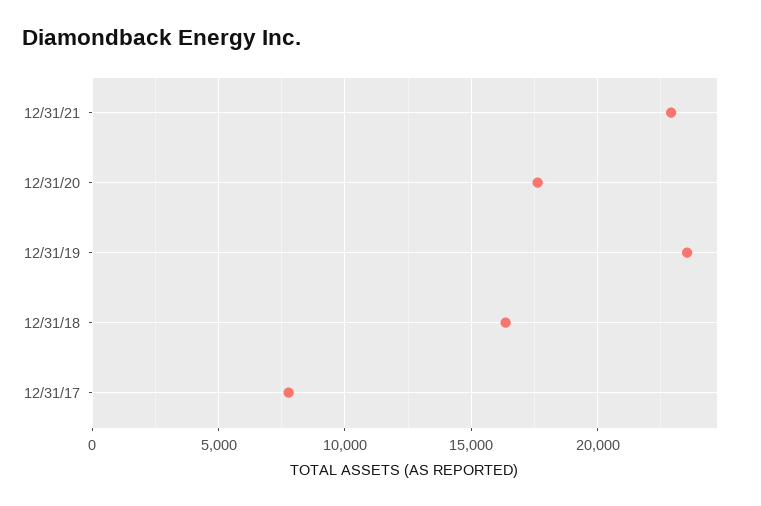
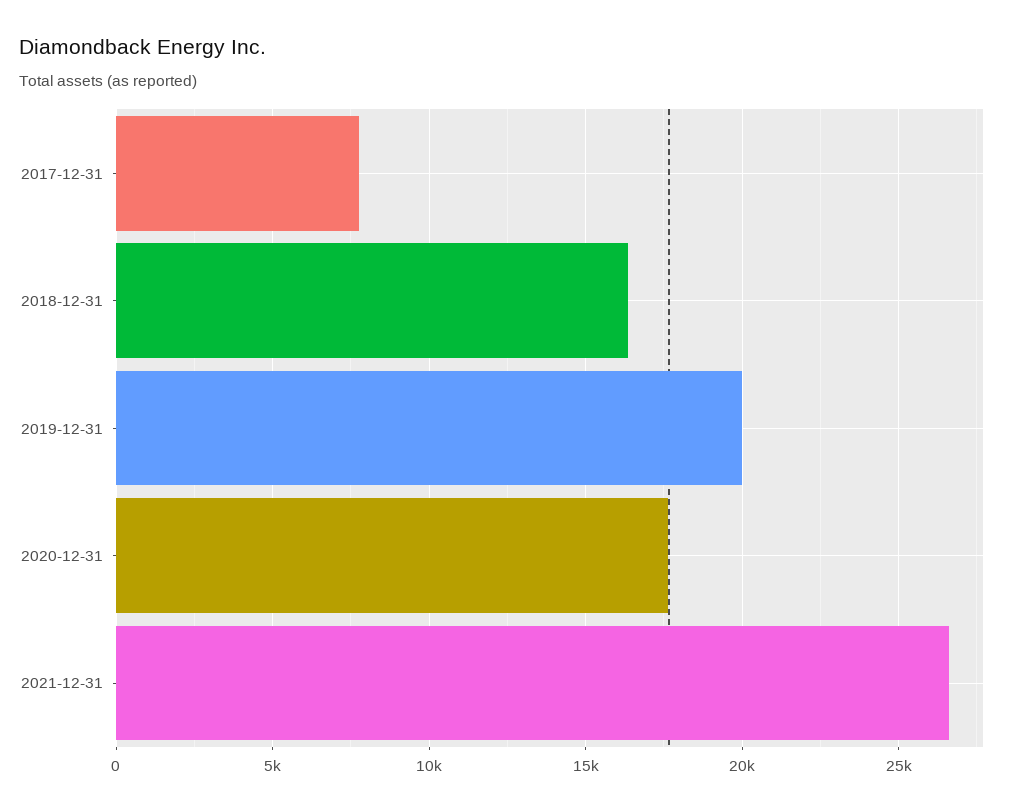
  {
-   "12/31/21": 23000,
+   "12/31/21": 26500,
    "12/31/20": 17500,
-   "12/31/19": 23500,
+   "12/31/19": 20000,
    "12/31/18": 16500,
    "12/31/17": 8000
  }

